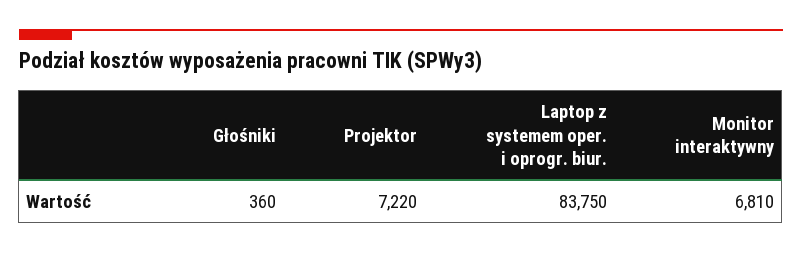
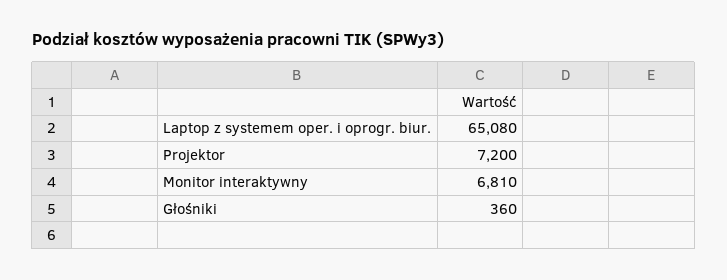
  {
    "Głośniki": 360,
-   "Projektor": 7220,
+   "Projektor": 7200,
-   "Laptop z systemem oper. i oprogr. biur.": 83750,
+   "Laptop z systemem oper. i oprogr. biur.": 65080,
    "Monitor interaktywny": 6810
  }

